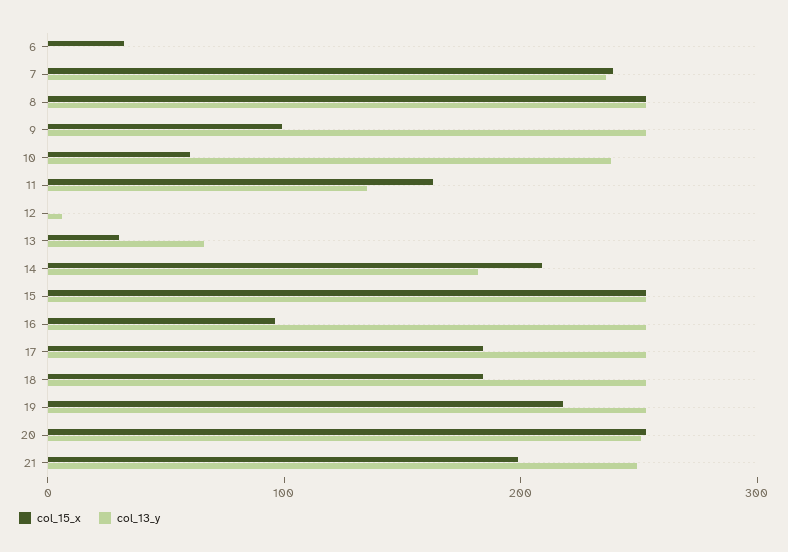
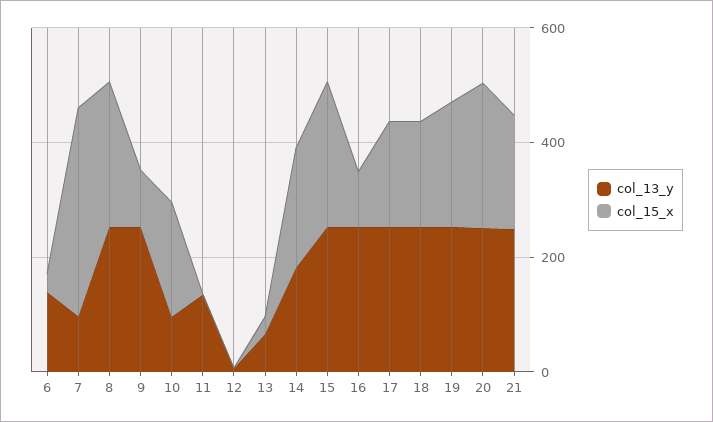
  {
    "col_15_x": {
      "6": 40,
-     "7": 240,
+     "7": 350,
      "8": 260,
      "9": 100,
-     "10": 60,
+     "10": 200,
-     "11": 160,
+     "11": 0,
      "12": 0,
      "13": 40,
      "14": 200,
      "15": 260,
      "16": 100,
      "17": 180,
      "18": 180,
      "19": 220,
      "20": 260,
      "21": 200
    },
    "col_13_y": {
-     "6": 0,
+     "6": 150,
-     "7": 240,
+     "7": 100,
      "8": 260,
      "9": 260,
-     "10": 240,
+     "10": 100,
      "11": 140,
      "12": 0,
      "13": 60,
      "14": 180,
      "15": 260,
      "16": 260,
      "17": 260,
      "18": 260,
      "19": 260,
      "20": 260,
      "21": 240
    }
  }

